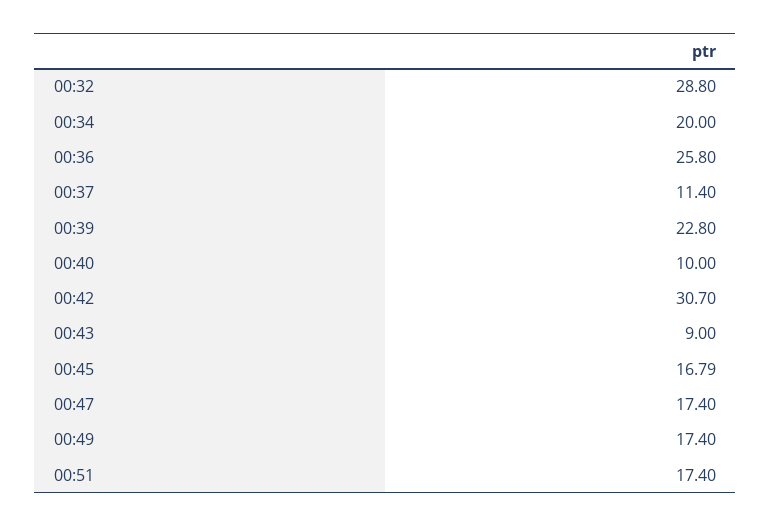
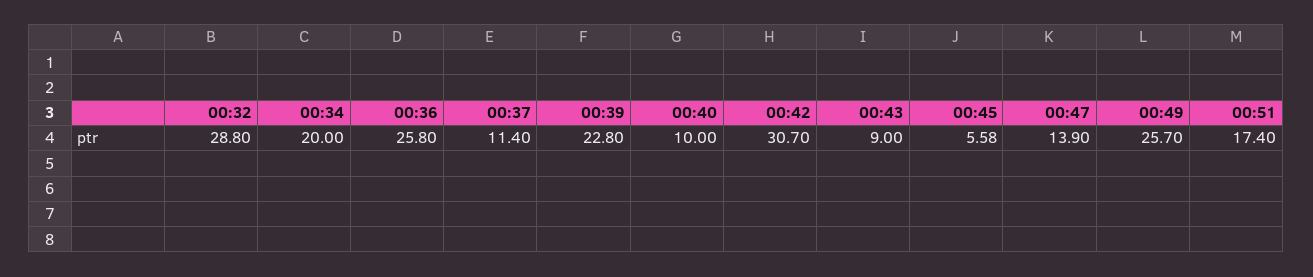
  {
    "00:32": 28.8,
    "00:34": 20,
    "00:36": 25.8,
    "00:37": 11.4,
    "00:39": 22.8,
    "00:40": 10,
    "00:42": 30.7,
    "00:43": 9,
-   "00:45": 16.79,
+   "00:45": 5.58,
-   "00:47": 17.4,
+   "00:47": 13.9,
-   "00:49": 17.4,
+   "00:49": 25.7,
    "00:51": 17.4
  }

